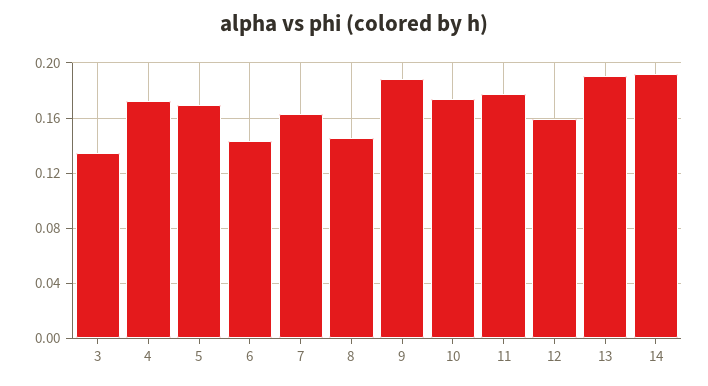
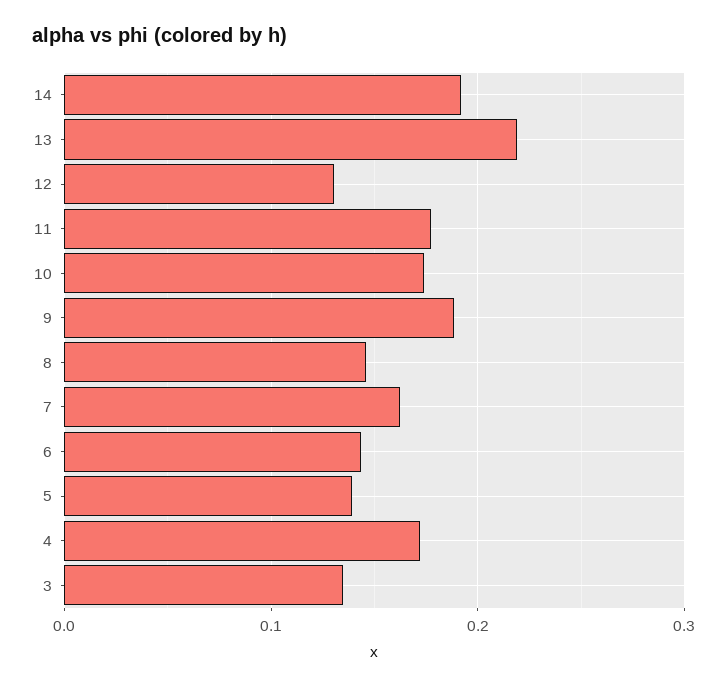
  {
    "3": 0.135,
    "4": 0.17,
-   "5": 0.17,
+   "5": 0.14,
    "6": 0.145,
    "7": 0.165,
    "8": 0.145,
    "9": 0.19,
    "10": 0.175,
    "11": 0.175,
-   "12": 0.16,
+   "12": 0.13,
-   "13": 0.19,
+   "13": 0.22,
    "14": 0.19
  }

